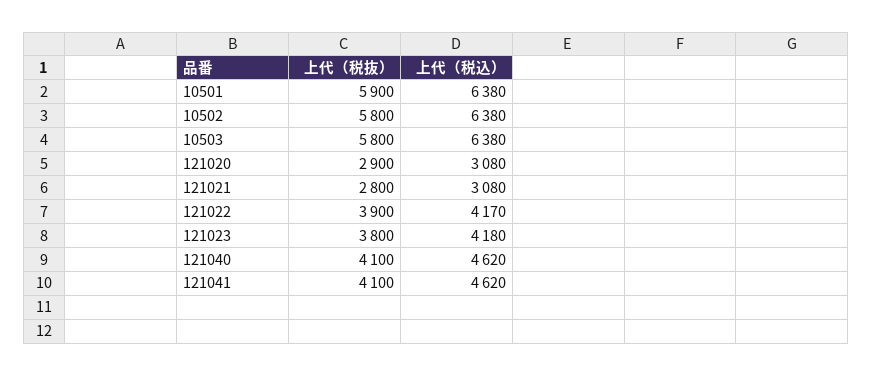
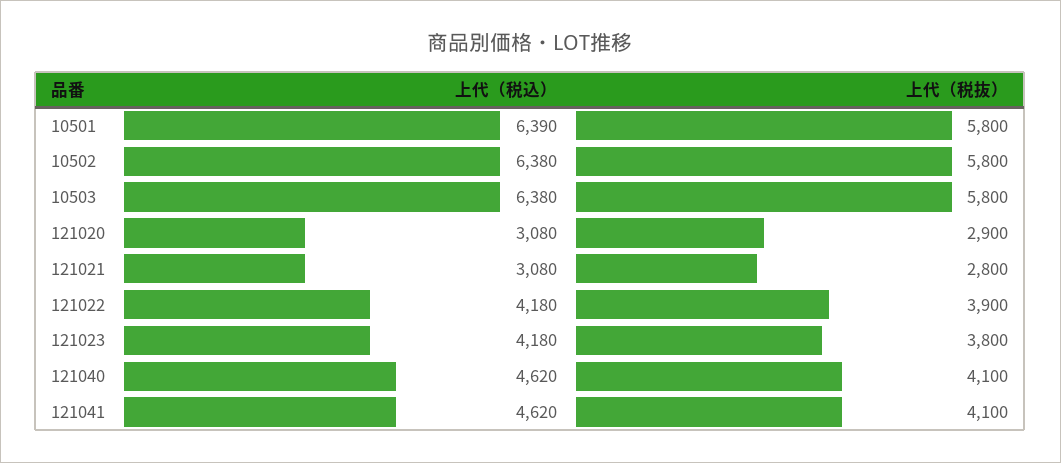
  {
    "上代（税抜）": {
-     "10501": 5900,
+     "10501": 5800,
      "10502": 5800,
      "10503": 5800,
      "121020": 2900,
      "121021": 2800,
      "121022": 3900,
      "121023": 3800,
      "121040": 4100,
      "121041": 4100
    },
    "上代（税込）": {
-     "10501": 6380,
+     "10501": 6390,
      "10502": 6380,
      "10503": 6380,
      "121020": 3080,
      "121021": 3080,
-     "121022": 4170,
+     "121022": 4180,
      "121023": 4180,
      "121040": 4620,
      "121041": 4620
    }
  }

